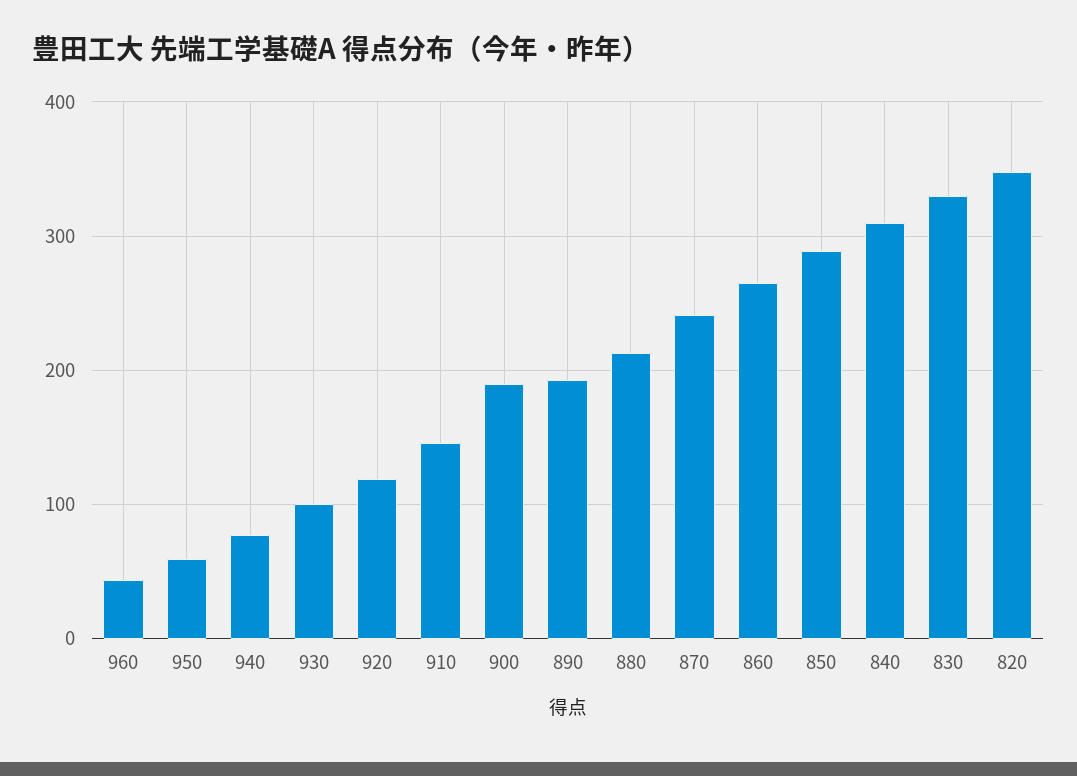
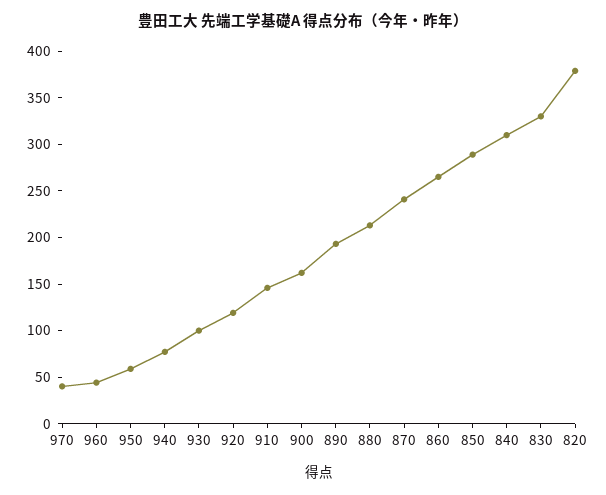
  {
    "960": 40,
    "950": 60,
    "940": 80,
    "930": 100,
    "920": 120,
    "910": 150,
-   "900": 190,
+   "900": 160,
    "890": 190,
    "880": 210,
    "870": 240,
    "860": 270,
    "850": 290,
    "840": 310,
    "830": 330,
-   "820": 350
+   "820": 380,
+   "970": 40
  }

